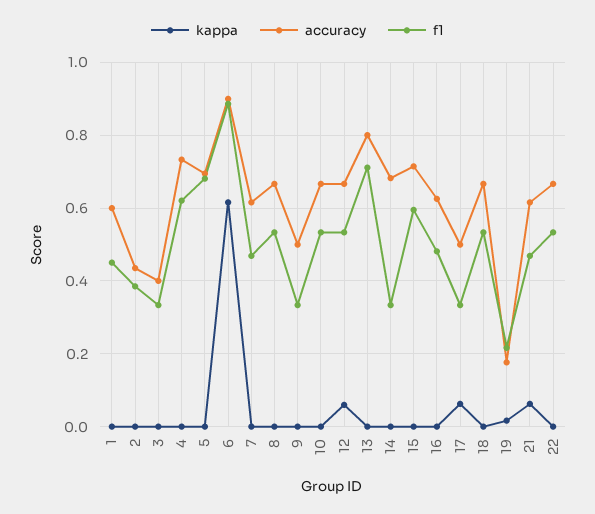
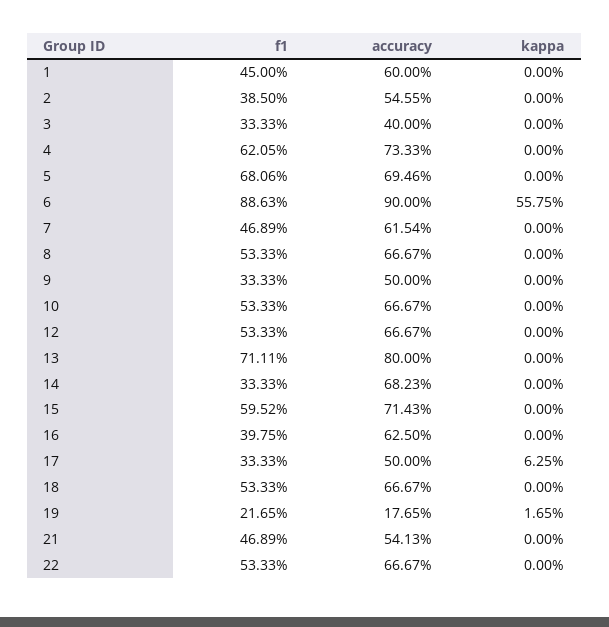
  {
    "kappa": {
      "1": 0,
      "2": 0,
      "3": 0,
      "4": 0,
      "5": 0,
-     "6": 0.62,
+     "6": 0.5575,
      "7": 0,
      "8": 0,
      "9": 0,
      "10": 0,
-     "12": 0.06,
+     "12": 0,
      "13": 0,
      "14": 0,
      "15": 0,
      "16": 0,
      "17": 0.0625,
      "18": 0,
      "19": 0.0165,
-     "21": 0.06,
+     "21": 0,
      "22": 0
    },
    "accuracy": {
      "1": 0.6,
-     "2": 0.44,
+     "2": 0.5455,
      "3": 0.4,
      "4": 0.7333,
      "5": 0.6946,
      "6": 0.9,
      "7": 0.6154,
      "8": 0.6667,
      "9": 0.5,
      "10": 0.6667,
      "12": 0.6667,
      "13": 0.8,
      "14": 0.6823,
      "15": 0.7143,
      "16": 0.625,
      "17": 0.5,
      "18": 0.6667,
      "19": 0.1765,
-     "21": 0.62,
+     "21": 0.5413,
      "22": 0.6667
    },
    "f1": {
      "1": 0.45,
      "2": 0.385,
      "3": 0.3333,
      "4": 0.6205,
      "5": 0.6806,
      "6": 0.8863,
      "7": 0.4689,
      "8": 0.5333,
      "9": 0.3333,
      "10": 0.5333,
      "12": 0.5333,
      "13": 0.7111,
      "14": 0.3333,
      "15": 0.5952,
-     "16": 0.48,
+     "16": 0.3975,
      "17": 0.3333,
      "18": 0.5333,
      "19": 0.2165,
      "21": 0.4689,
      "22": 0.5333
    }
  }

